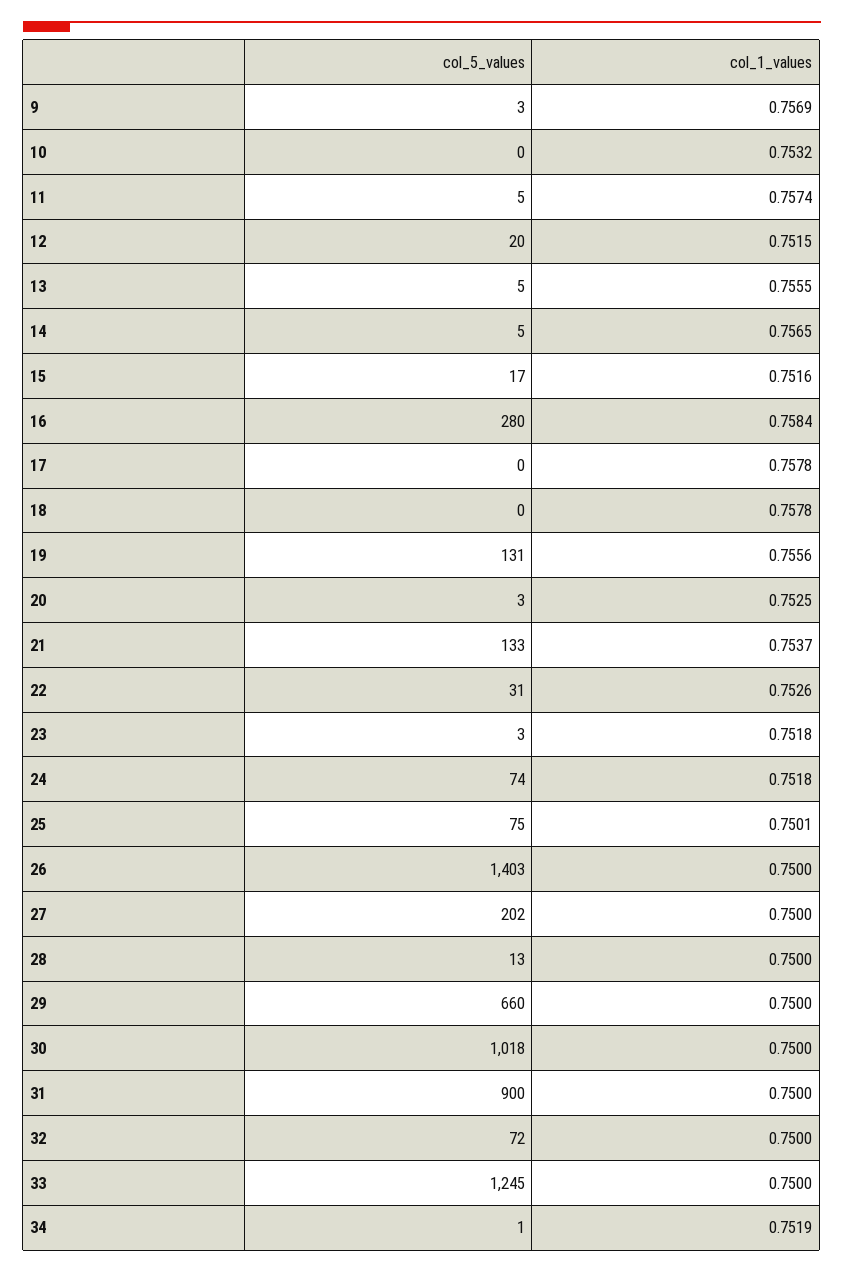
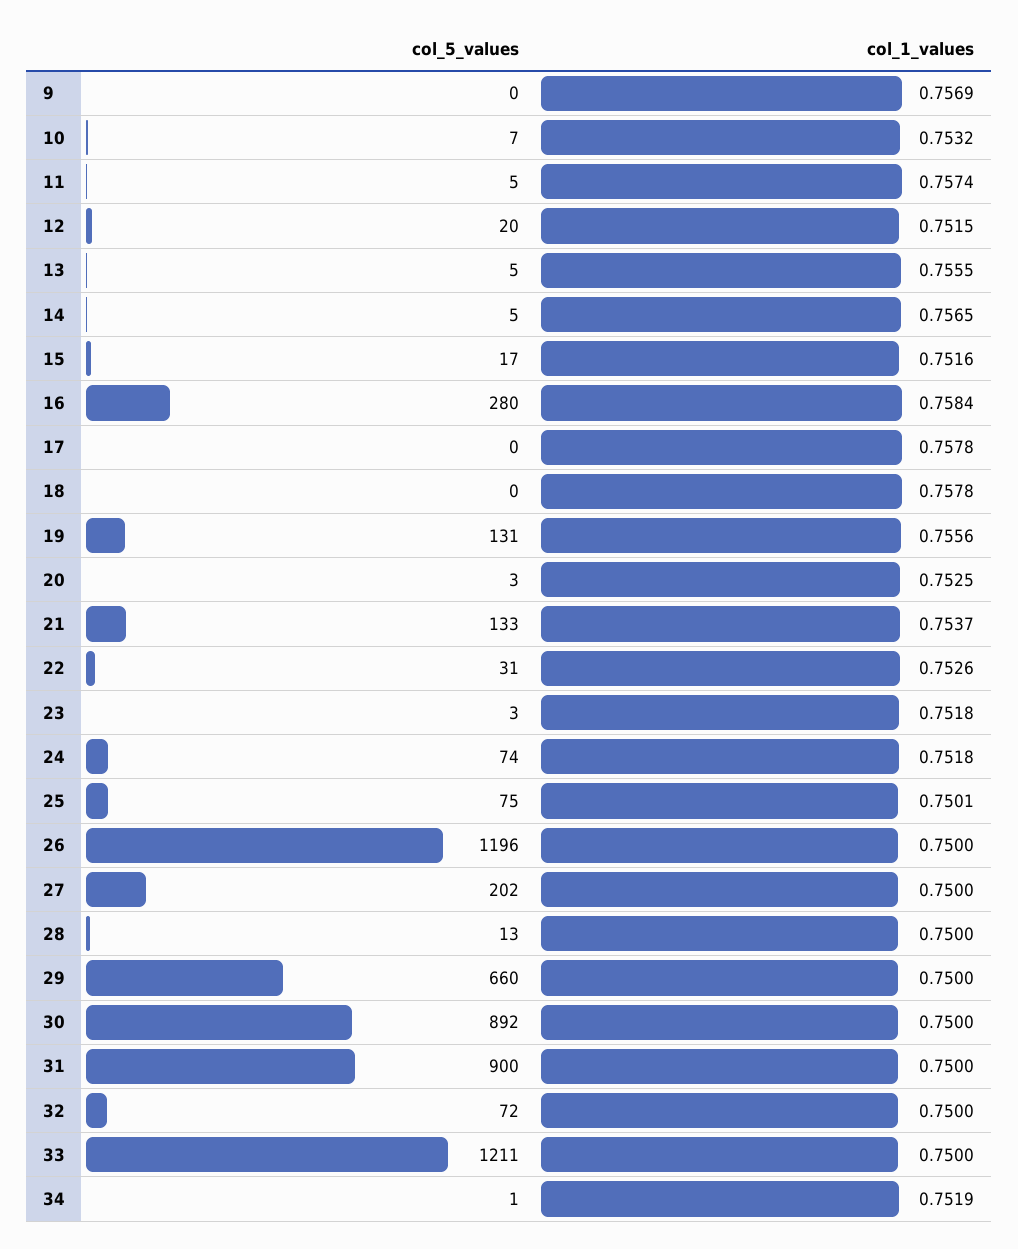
  {
    "col_5_values": {
-     "9": 3,
+     "9": 0,
-     "10": 0,
+     "10": 7,
      "11": 5,
      "12": 20,
      "13": 5,
      "14": 5,
      "15": 17,
      "16": 280,
      "17": 0,
      "18": 0,
      "19": 131,
      "20": 3,
      "21": 133,
      "22": 31,
      "23": 3,
      "24": 74,
      "25": 75,
-     "26": 1403,
+     "26": 1196,
      "27": 202,
      "28": 13,
      "29": 660,
-     "30": 1018,
+     "30": 892,
      "31": 900,
      "32": 72,
-     "33": 1245,
+     "33": 1211,
      "34": 1
    },
    "col_1_values": {
      "9": 0.7569,
      "10": 0.7532,
      "11": 0.7574,
      "12": 0.7515,
      "13": 0.7555,
      "14": 0.7565,
      "15": 0.7516,
      "16": 0.7584,
      "17": 0.7578,
      "18": 0.7578,
      "19": 0.7556,
      "20": 0.7525,
      "21": 0.7537,
      "22": 0.7526,
      "23": 0.7518,
      "24": 0.7518,
      "25": 0.7501,
      "26": 0.75,
      "27": 0.75,
      "28": 0.75,
      "29": 0.75,
      "30": 0.75,
      "31": 0.75,
      "32": 0.75,
      "33": 0.75,
      "34": 0.7519
    }
  }

